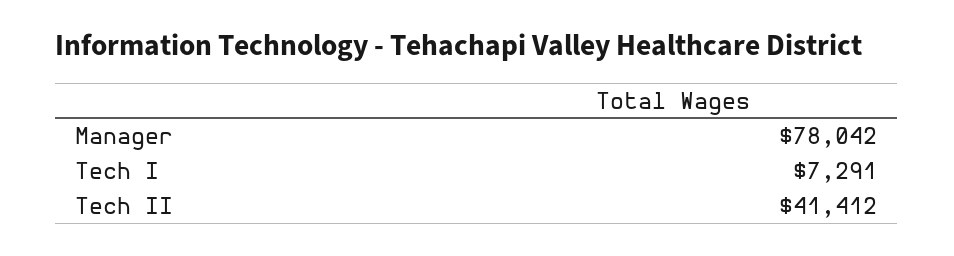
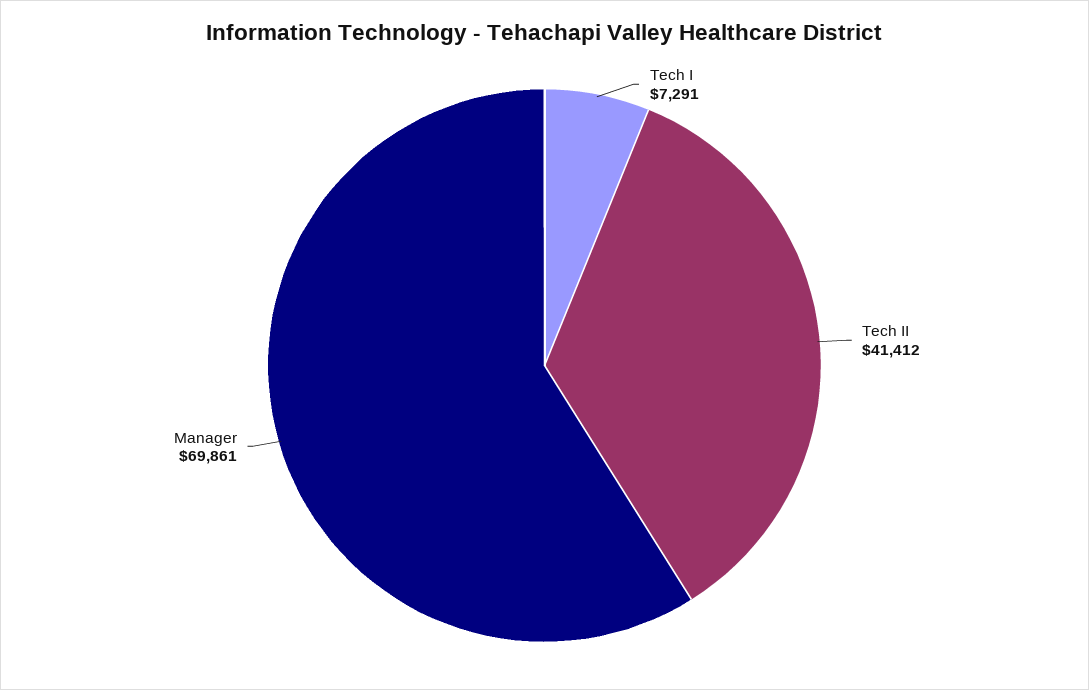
  {
-   "Manager": 78042,
+   "Manager": 69861,
    "Tech I": 7291,
    "Tech II": 41412
  }

